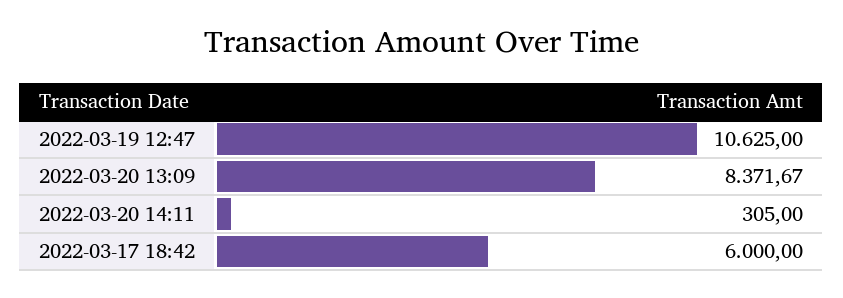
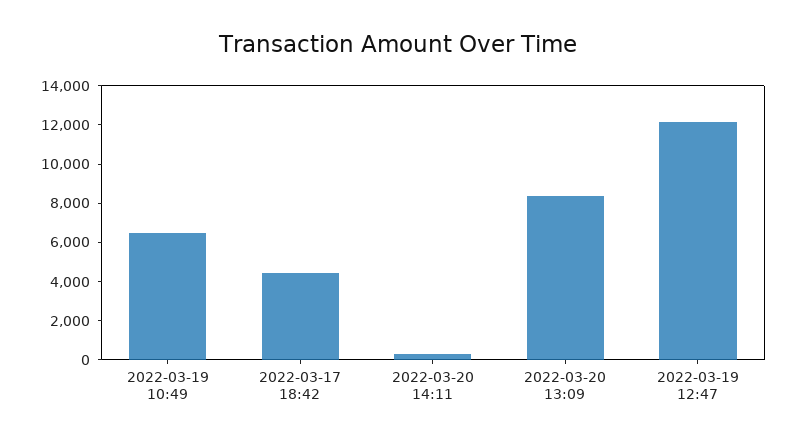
  {
-   "2022-03-19 12:47": 10625,
+   "2022-03-19 12:47": 12000,
    "2022-03-20 13:09": 8371.67,
    "2022-03-20 14:11": 305,
-   "2022-03-17 18:42": 6000
+   "2022-03-17 18:42": 4500,
+   "2022-03-19 10:49": 6500
  }

